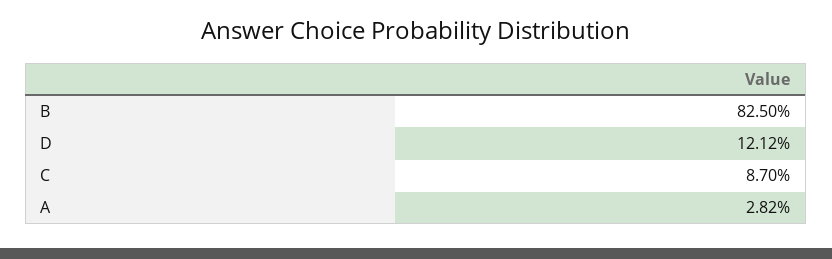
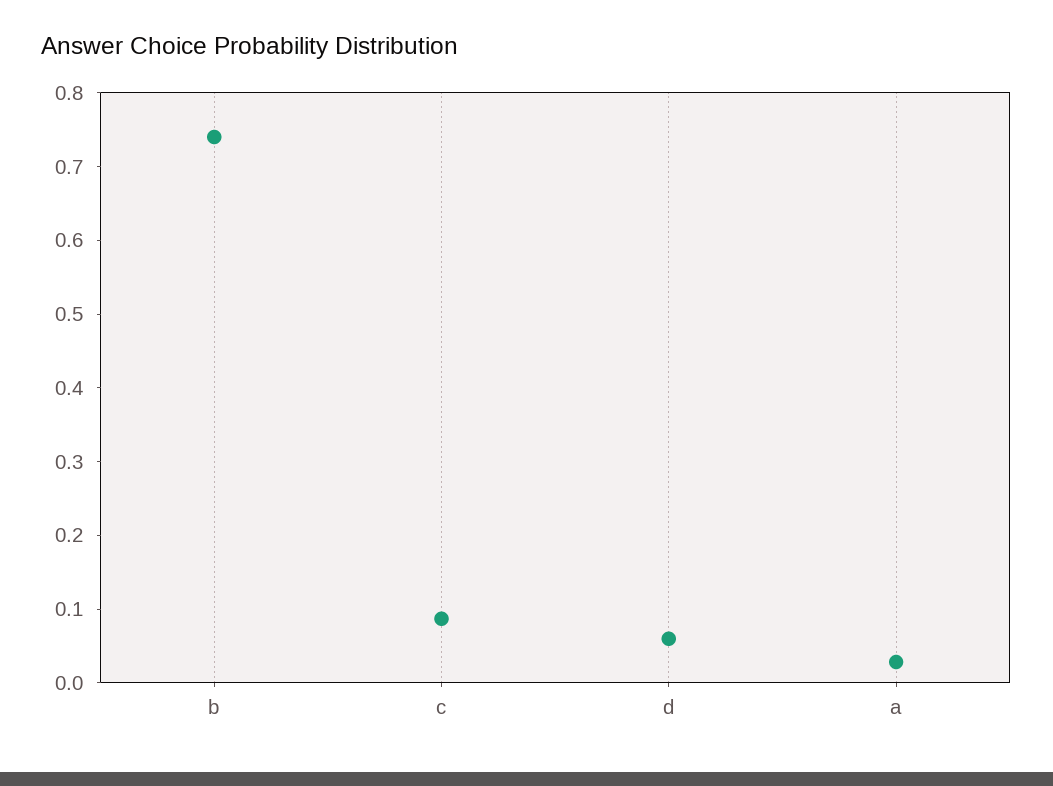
  {
-   "B": 0.825,
+   "B": 0.74,
-   "D": 0.1212,
+   "D": 0.06,
    "C": 0.087,
    "A": 0.0282
  }

